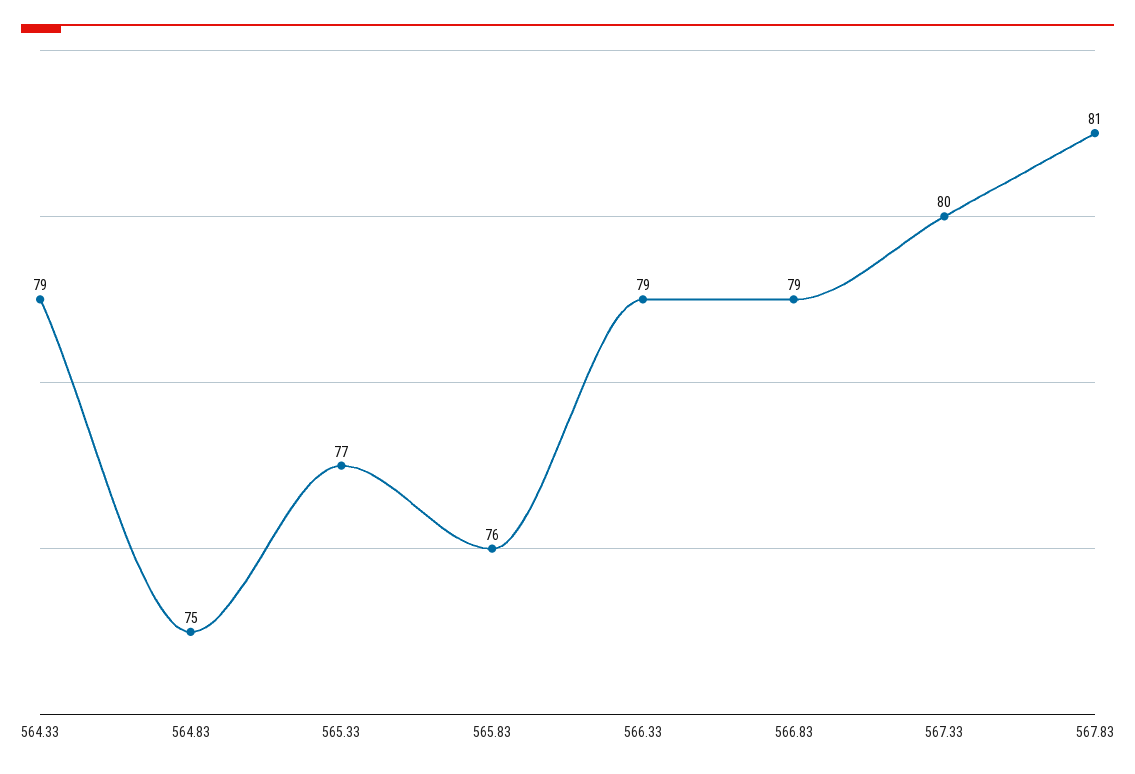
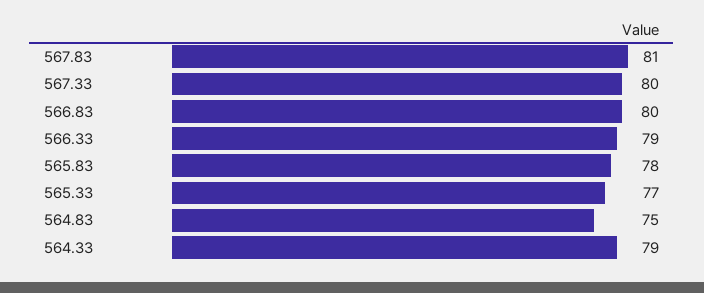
  {
    "564.33": 79,
    "564.83": 75,
    "565.33": 77,
-   "565.83": 76,
+   "565.83": 78,
    "566.33": 79,
-   "566.83": 79,
+   "566.83": 80,
    "567.33": 80,
    "567.83": 81
  }

